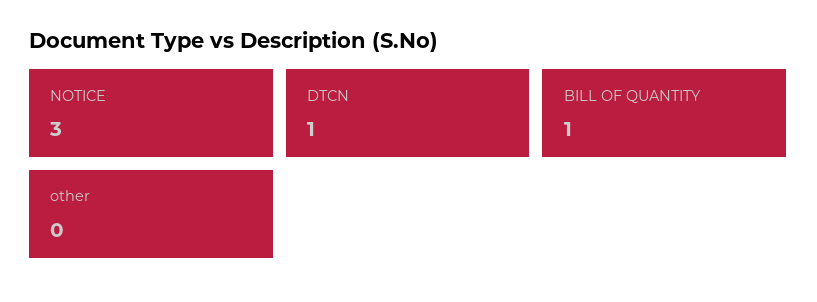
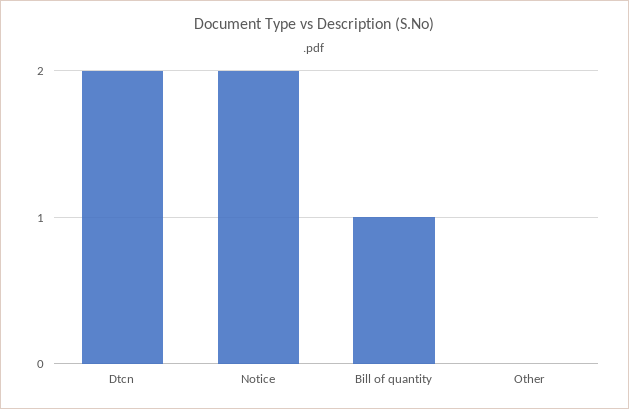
  {
-   "NOTICE": 3,
+   "NOTICE": 2,
-   "DTCN": 1,
+   "DTCN": 2,
    "BILL OF QUANTITY": 1,
    "other": 0
  }

